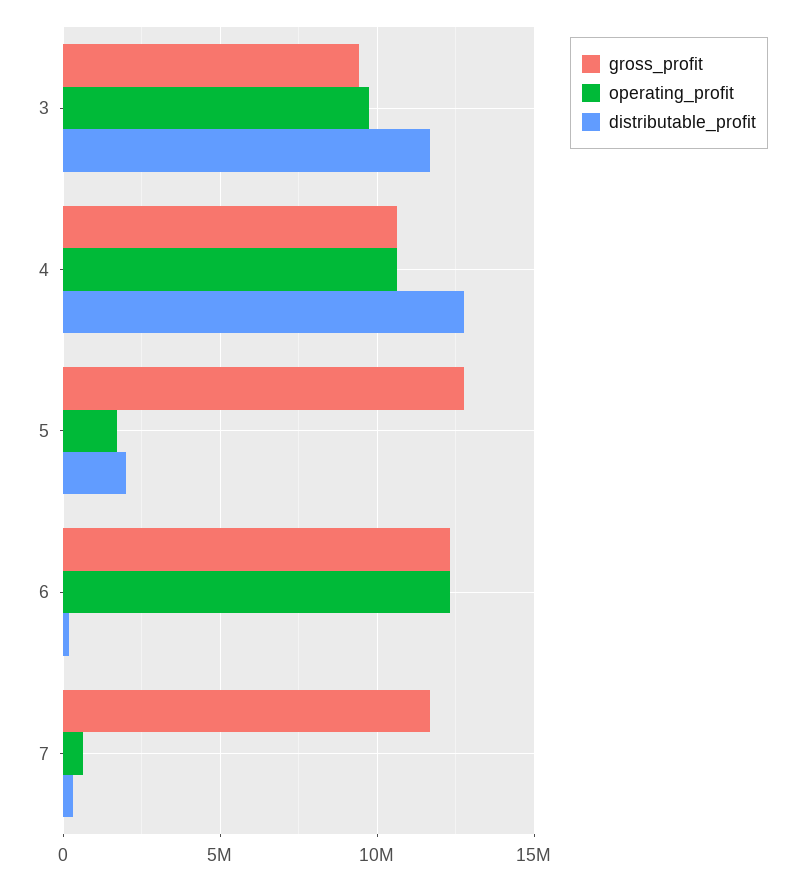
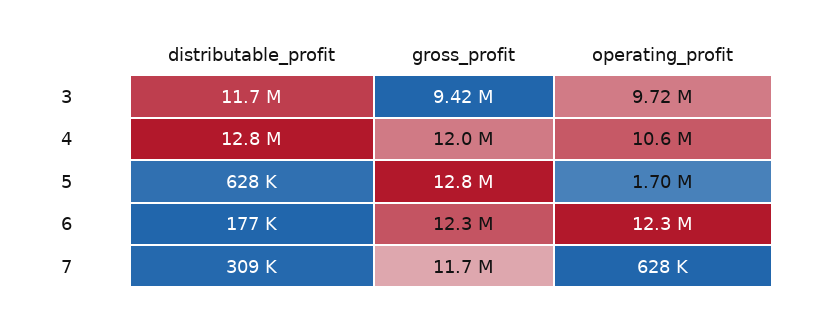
  {
    "gross_profit": {
      "3": 9420000,
-     "4": 10500000,
+     "4": 12000000,
      "5": 12800000,
      "6": 12300000,
      "7": 11700000
    },
    "operating_profit": {
      "3": 9720000,
      "4": 10600000,
      "5": 1700000,
      "6": 12300000,
      "7": 628000
    },
    "distributable_profit": {
      "3": 11700000,
      "4": 12800000,
-     "5": 2000000,
+     "5": 628000,
      "6": 177000,
      "7": 309000
    }
  }

